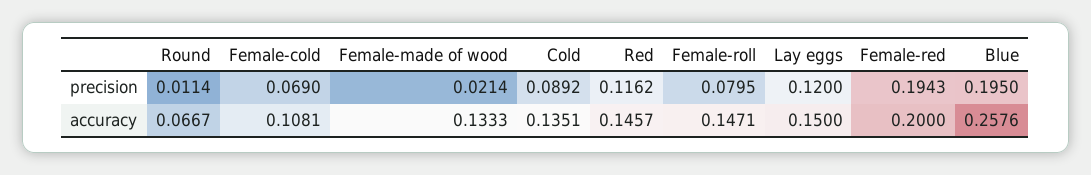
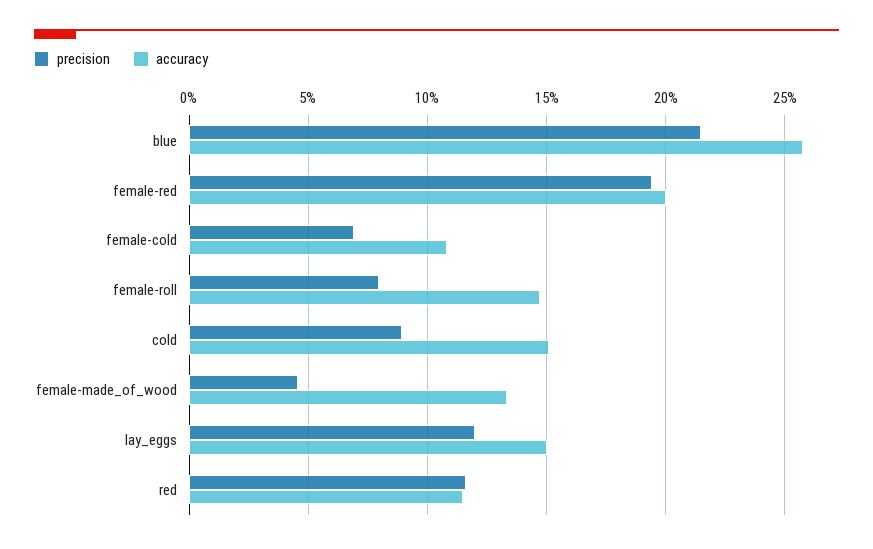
  {
    "precision": {
-     "Round": 0.0114,
      "Female-cold": 0.069,
-     "Female-made of wood": 0.0214,
+     "Female-made of wood": 0.045,
      "Cold": 0.0892,
      "Red": 0.1162,
      "Female-roll": 0.0795,
      "Lay eggs": 0.12,
      "Female-red": 0.1943,
-     "Blue": 0.195
+     "Blue": 0.215
    },
    "accuracy": {
-     "Round": 0.0667,
      "Female-cold": 0.1081,
      "Female-made of wood": 0.1333,
-     "Cold": 0.1351,
+     "Cold": 0.15,
-     "Red": 0.1457,
+     "Red": 0.115,
      "Female-roll": 0.1471,
      "Lay eggs": 0.15,
      "Female-red": 0.2,
      "Blue": 0.2576
    }
  }

